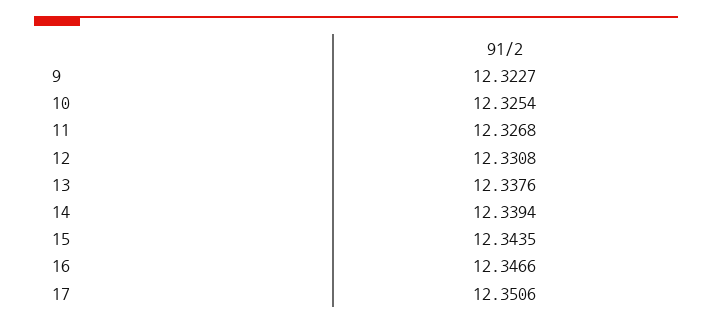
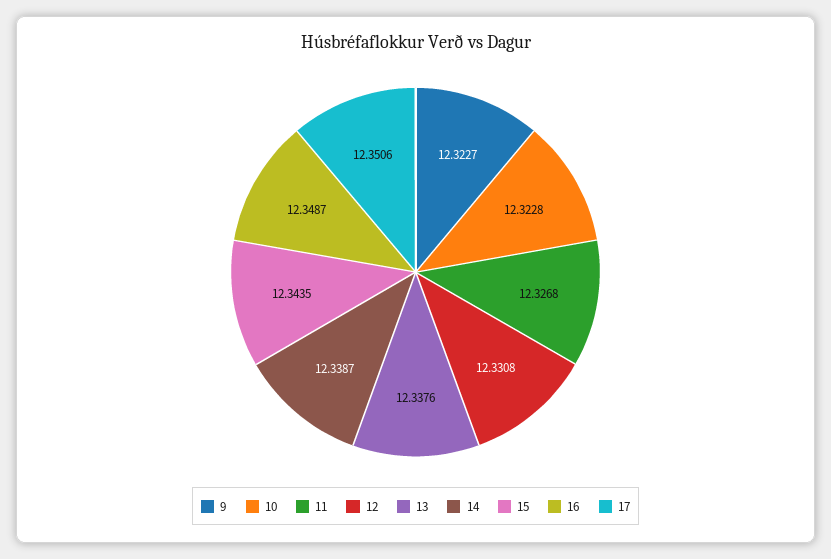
  {
    "9": 12.3227,
-   "10": 12.3254,
+   "10": 12.3228,
    "11": 12.3268,
    "12": 12.3308,
    "13": 12.3376,
-   "14": 12.3394,
+   "14": 12.3387,
    "15": 12.3435,
-   "16": 12.3466,
+   "16": 12.3487,
    "17": 12.3506
  }

